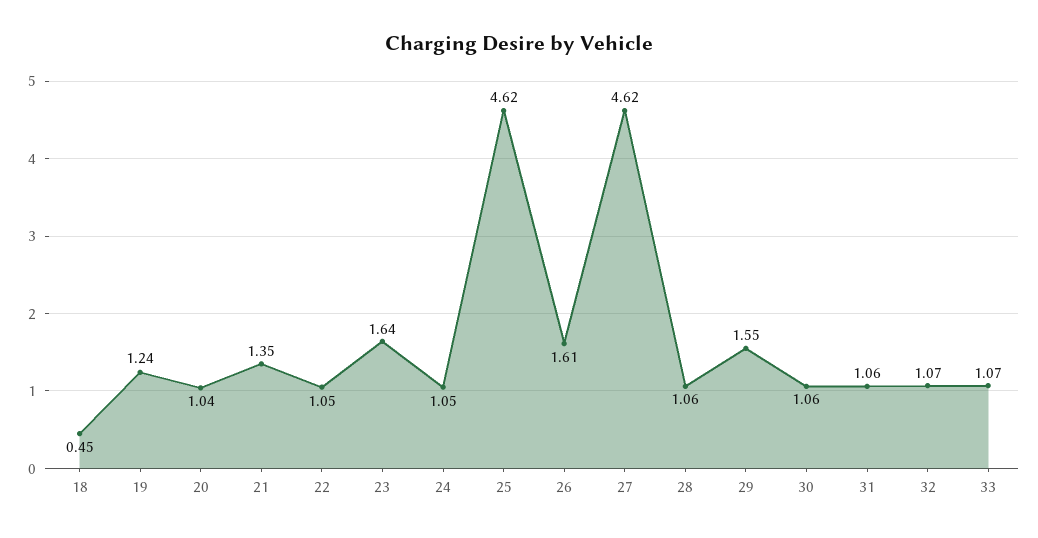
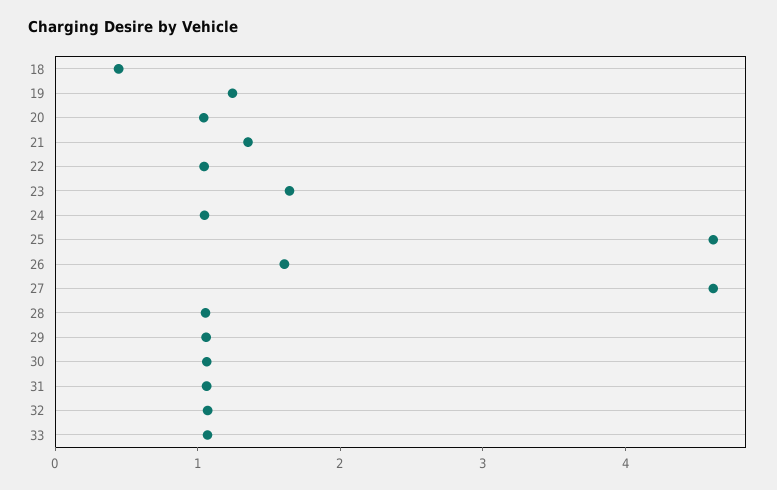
  {
    "18": 0.45,
    "19": 1.24,
    "20": 1.04,
    "21": 1.35,
    "22": 1.05,
    "23": 1.64,
    "24": 1.05,
    "25": 4.62,
    "26": 1.61,
    "27": 4.62,
    "28": 1.06,
-   "29": 1.55,
+   "29": 1,
    "30": 1.06,
    "31": 1.06,
    "32": 1.07,
    "33": 1.07
  }

